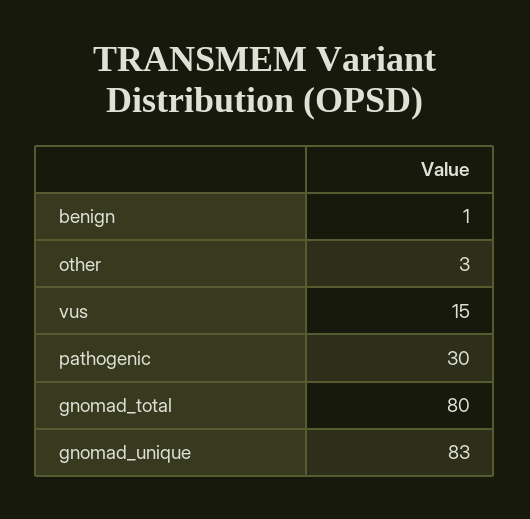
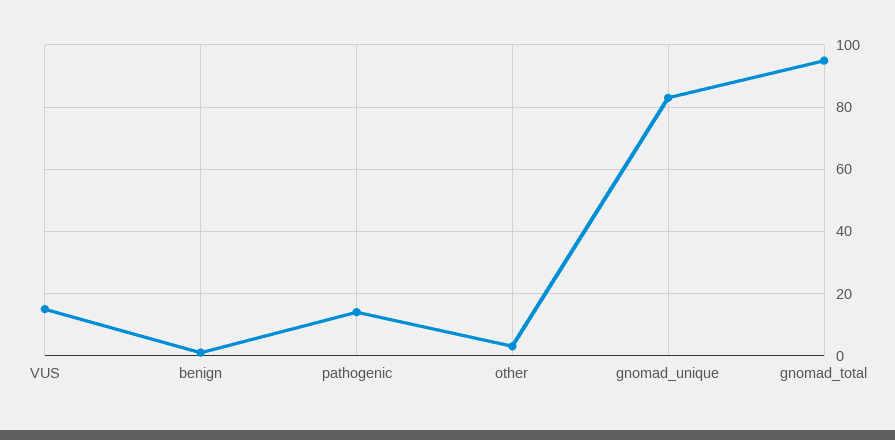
  {
    "benign": 1,
    "other": 3,
    "vus": 15,
-   "pathogenic": 30,
+   "pathogenic": 15,
-   "gnomad_total": 80,
+   "gnomad_total": 95,
    "gnomad_unique": 83
  }

